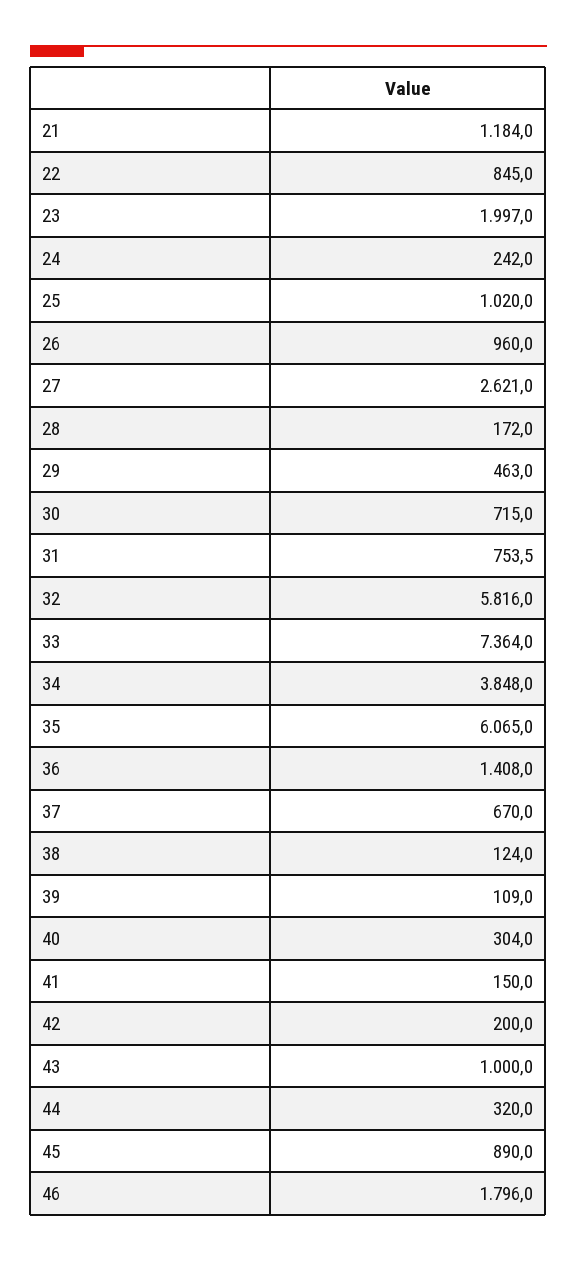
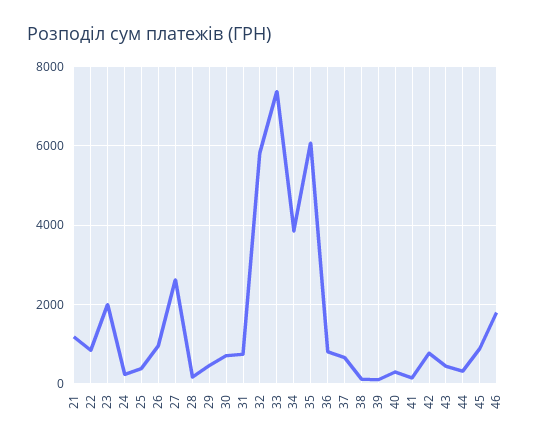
  {
    "21": 1184,
    "22": 845,
    "23": 1997,
    "24": 242,
-   "25": 1020,
+   "25": 400,
    "26": 960,
    "27": 2621,
    "28": 172,
    "29": 463,
    "30": 715,
    "31": 753.5,
    "32": 5816,
    "33": 7364,
    "34": 3848,
    "35": 6065,
-   "36": 1408,
+   "36": 800,
    "37": 670,
    "38": 124,
    "39": 109,
    "40": 304,
    "41": 150,
-   "42": 200,
+   "42": 800,
-   "43": 1000,
+   "43": 400,
    "44": 320,
    "45": 890,
    "46": 1796
  }

